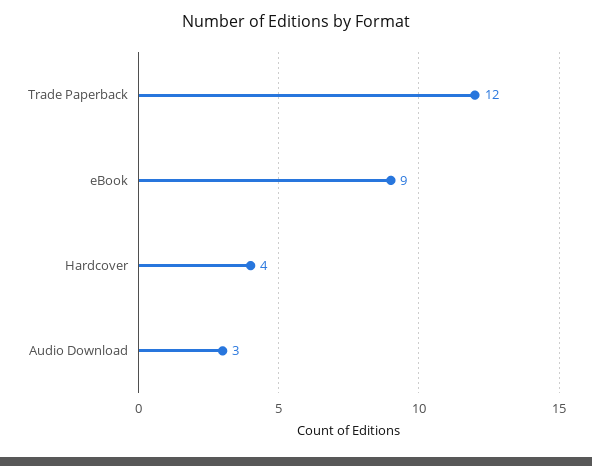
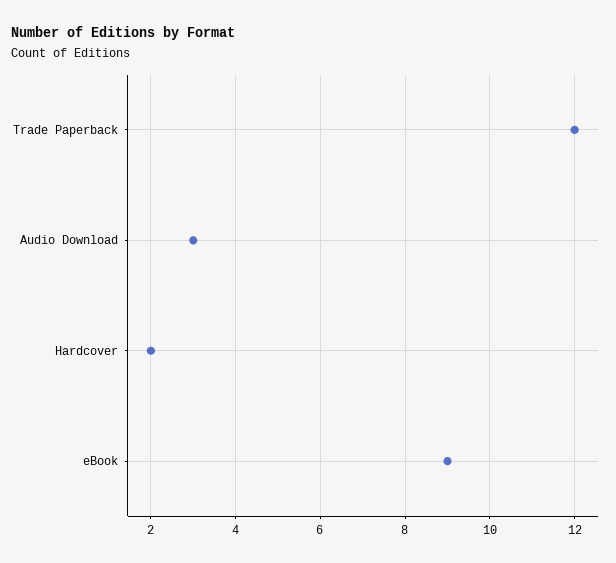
  {
    "Trade Paperback": 12,
    "eBook": 9,
-   "Hardcover": 4,
+   "Hardcover": 2,
    "Audio Download": 3
  }

